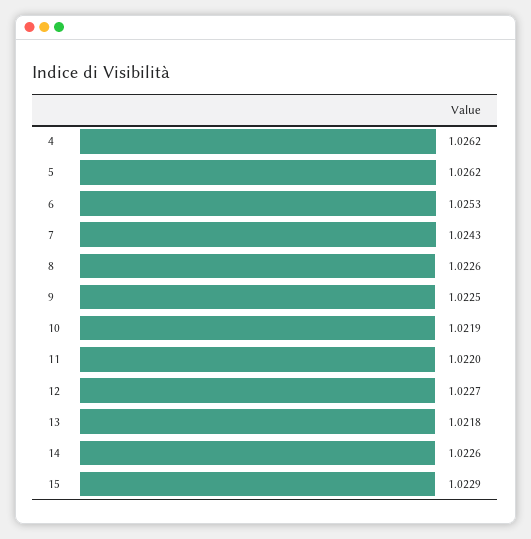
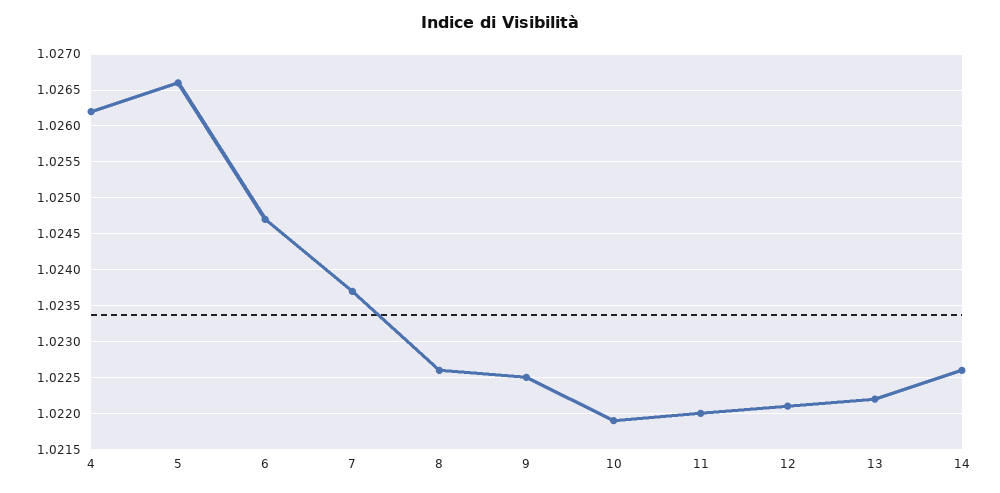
  {
    "4": 1.0262,
-   "5": 1.0262,
+   "5": 1.0266,
-   "6": 1.0253,
+   "6": 1.0247,
-   "7": 1.0243,
+   "7": 1.0237,
    "8": 1.0226,
    "9": 1.0225,
    "10": 1.0219,
    "11": 1.022,
-   "12": 1.0227,
+   "12": 1.0221,
-   "13": 1.0218,
+   "13": 1.0222,
-   "14": 1.0226,
+   "14": 1.0226
-   "15": 1.0229
  }

